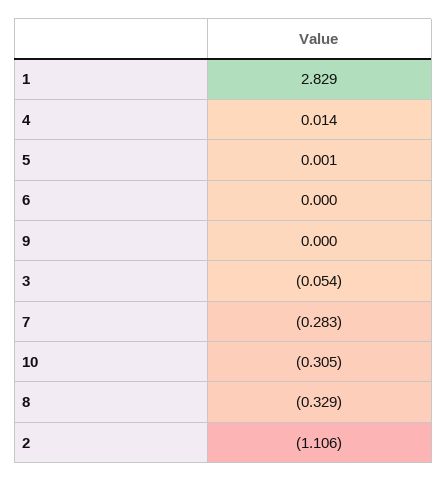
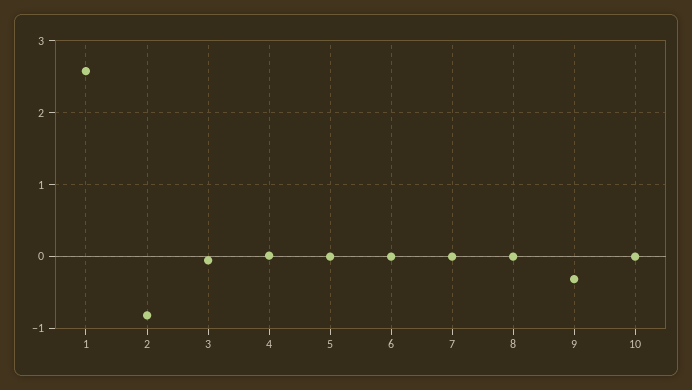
  {
-   "1": 2.829,
+   "1": 2.6,
    "4": 0.014,
    "5": 0.001,
    "6": 0,
-   "9": 0,
+   "9": -0.3,
    "3": -0.054,
-   "7": -0.283,
+   "7": 0,
-   "10": -0.305,
+   "10": 0,
-   "8": -0.329,
+   "8": 0,
-   "2": -1.106
+   "2": -0.8
  }

